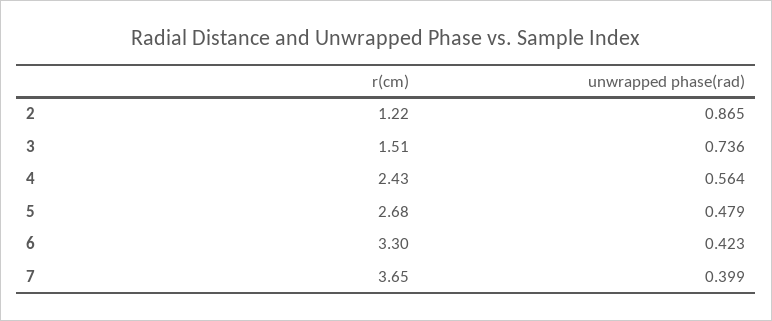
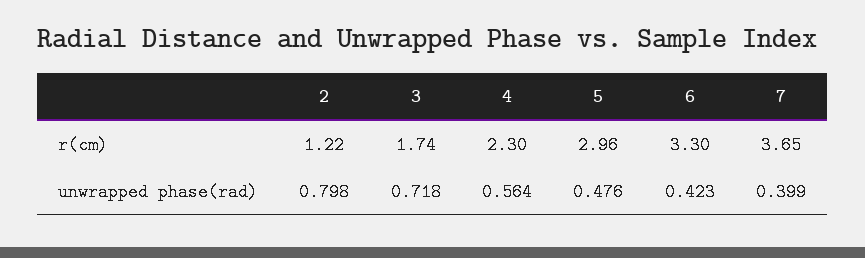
  {
    "r(cm)": {
      "2": 1.22,
-     "3": 1.51,
+     "3": 1.74,
-     "4": 2.43,
+     "4": 2.3,
-     "5": 2.68,
+     "5": 2.96,
      "6": 3.3,
      "7": 3.65
    },
    "unwrapped phase(rad)": {
-     "2": 0.865,
+     "2": 0.798,
-     "3": 0.736,
+     "3": 0.718,
      "4": 0.564,
-     "5": 0.479,
+     "5": 0.476,
      "6": 0.423,
      "7": 0.399
    }
  }

